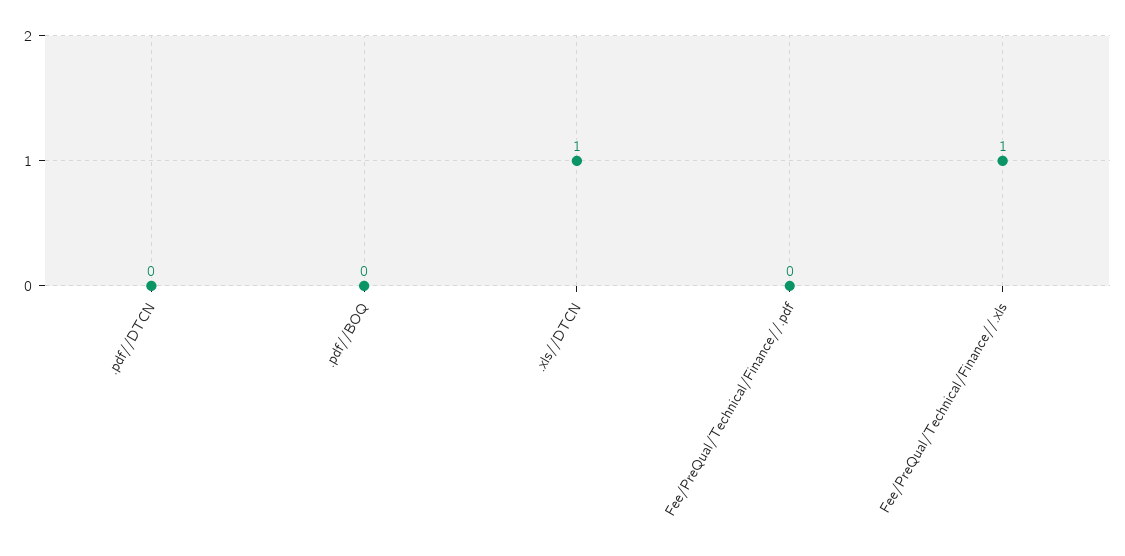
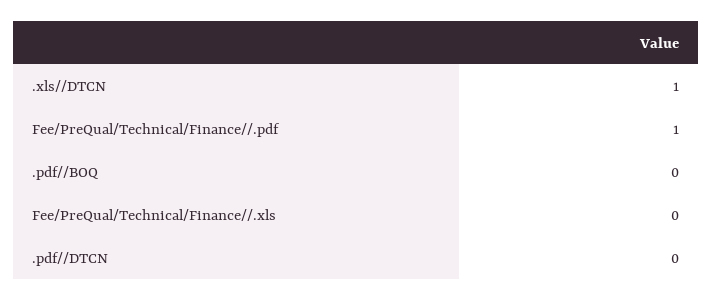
  {
    ".pdf//DTCN": 0,
    ".pdf//BOQ": 0,
    ".xls//DTCN": 1,
-   "Fee/PreQual/Technical/Finance//.pdf": 0,
+   "Fee/PreQual/Technical/Finance//.pdf": 1,
-   "Fee/PreQual/Technical/Finance//.xls": 1
+   "Fee/PreQual/Technical/Finance//.xls": 0
  }

